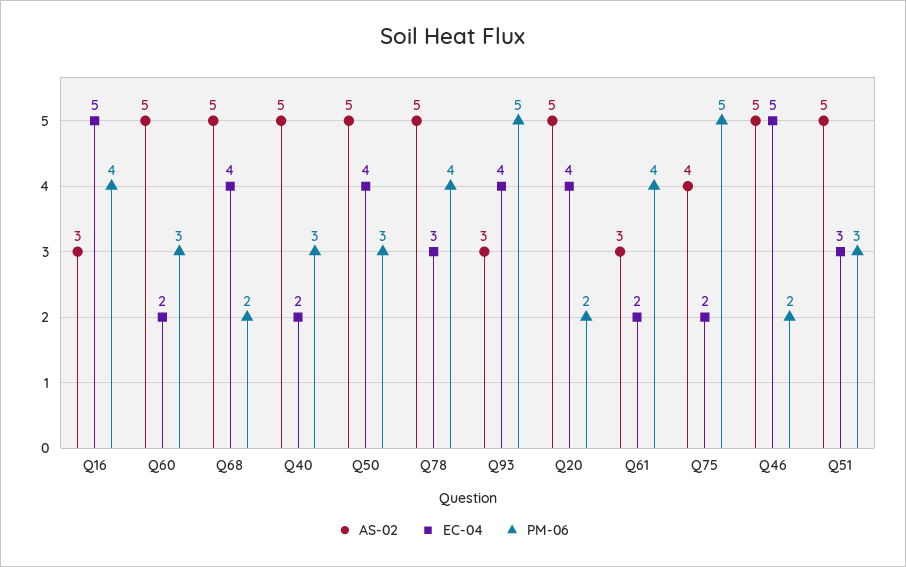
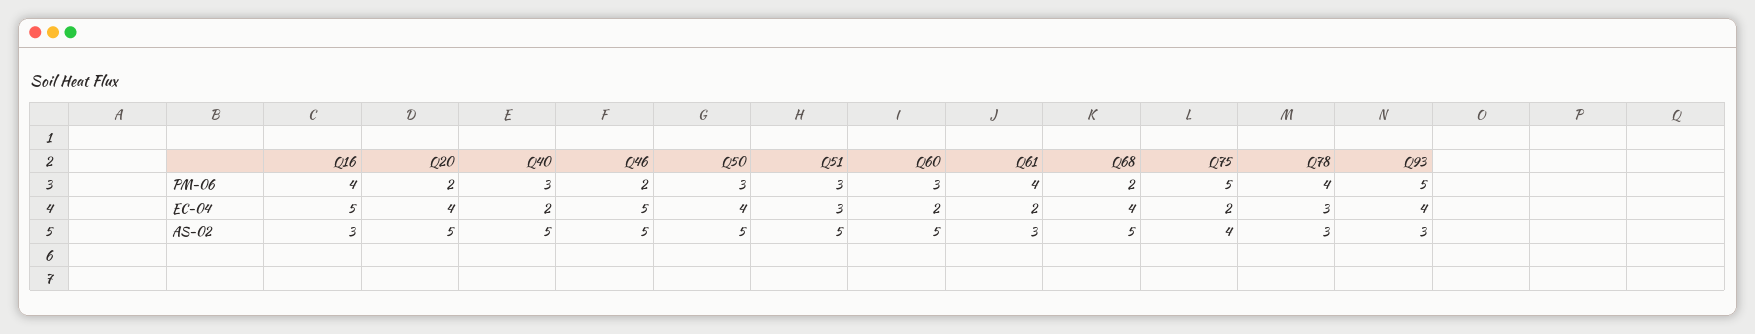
  {
    "AS-02": {
      "Q16": 3,
      "Q60": 5,
      "Q68": 5,
      "Q40": 5,
      "Q50": 5,
-     "Q78": 5,
+     "Q78": 3,
      "Q93": 3,
      "Q20": 5,
      "Q61": 3,
      "Q75": 4,
      "Q46": 5,
      "Q51": 5
    },
    "EC-04": {
      "Q16": 5,
      "Q60": 2,
      "Q68": 4,
      "Q40": 2,
      "Q50": 4,
      "Q78": 3,
      "Q93": 4,
      "Q20": 4,
      "Q61": 2,
      "Q75": 2,
      "Q46": 5,
      "Q51": 3
    },
    "PM-06": {
      "Q16": 4,
      "Q60": 3,
      "Q68": 2,
      "Q40": 3,
      "Q50": 3,
      "Q78": 4,
      "Q93": 5,
      "Q20": 2,
      "Q61": 4,
      "Q75": 5,
      "Q46": 2,
      "Q51": 3
    }
  }

